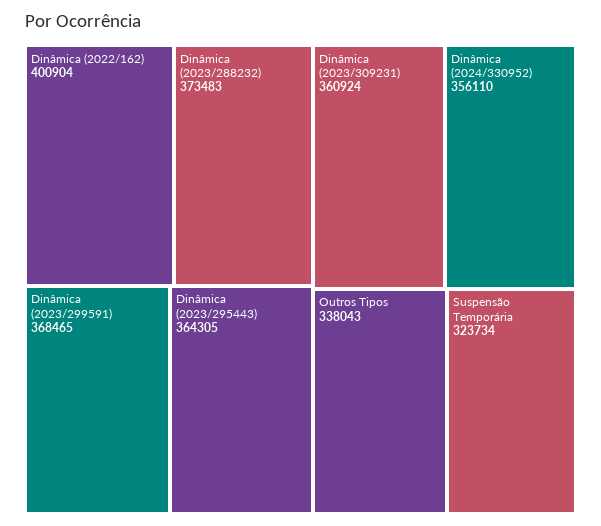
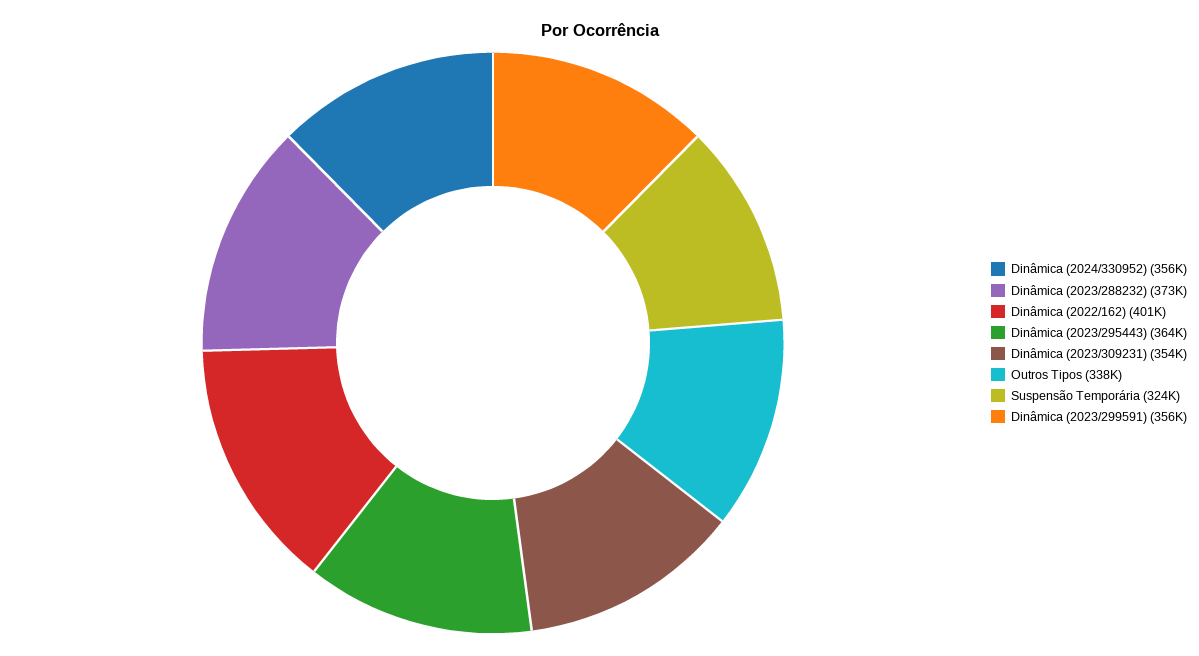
  {
    "Dinâmica (2022/162)": 400904,
    "Dinâmica (2023/288232)": 373483,
-   "Dinâmica (2023/299591)": 368465,
+   "Dinâmica (2023/299591)": 356000,
    "Dinâmica (2023/295443)": 364305,
-   "Dinâmica (2023/309231)": 360924,
+   "Dinâmica (2023/309231)": 354000,
    "Dinâmica (2024/330952)": 356110,
    "Outros Tipos": 338043,
    "Suspensão Temporária": 323734
  }

